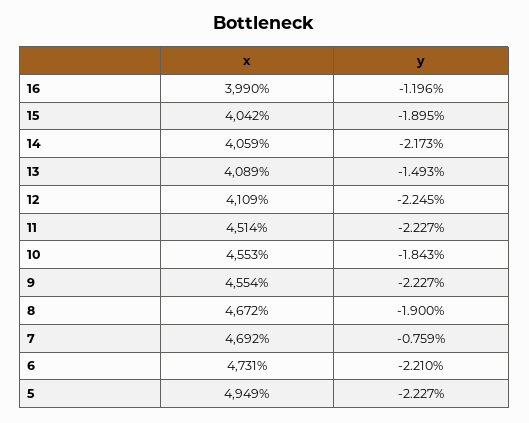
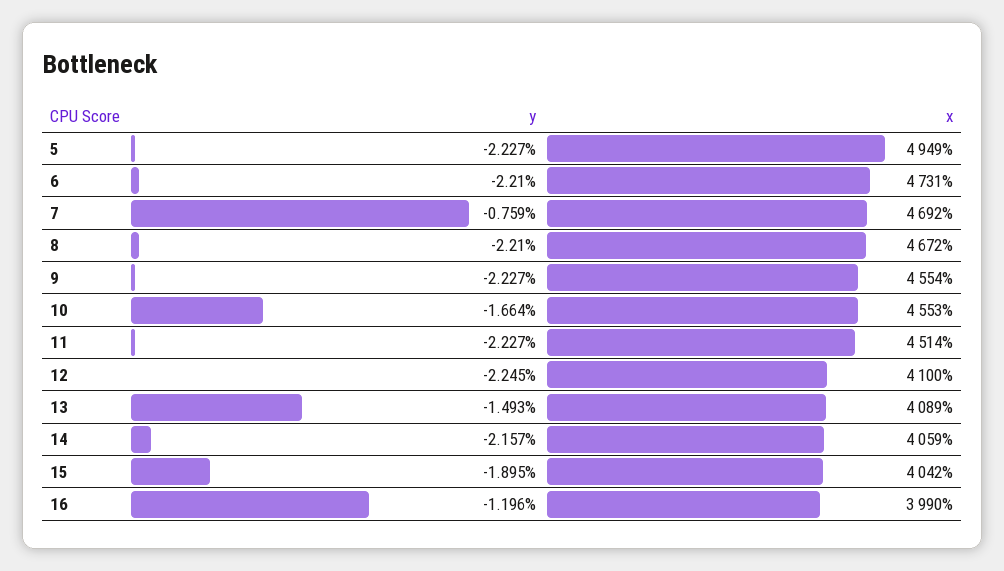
  {
    "x": {
      "16": 3990,
      "15": 4042,
      "14": 4059,
      "13": 4089,
-     "12": 4109,
+     "12": 4100,
      "11": 4514,
      "10": 4553,
      "9": 4554,
      "8": 4672,
      "7": 4692,
      "6": 4731,
      "5": 4949
    },
    "y": {
      "16": -1.196,
      "15": -1.895,
-     "14": -2.173,
+     "14": -2.157,
      "13": -1.493,
      "12": -2.245,
      "11": -2.227,
-     "10": -1.843,
+     "10": -1.664,
      "9": -2.227,
-     "8": -1.9,
+     "8": -2.21,
      "7": -0.759,
      "6": -2.21,
      "5": -2.227
    }
  }

